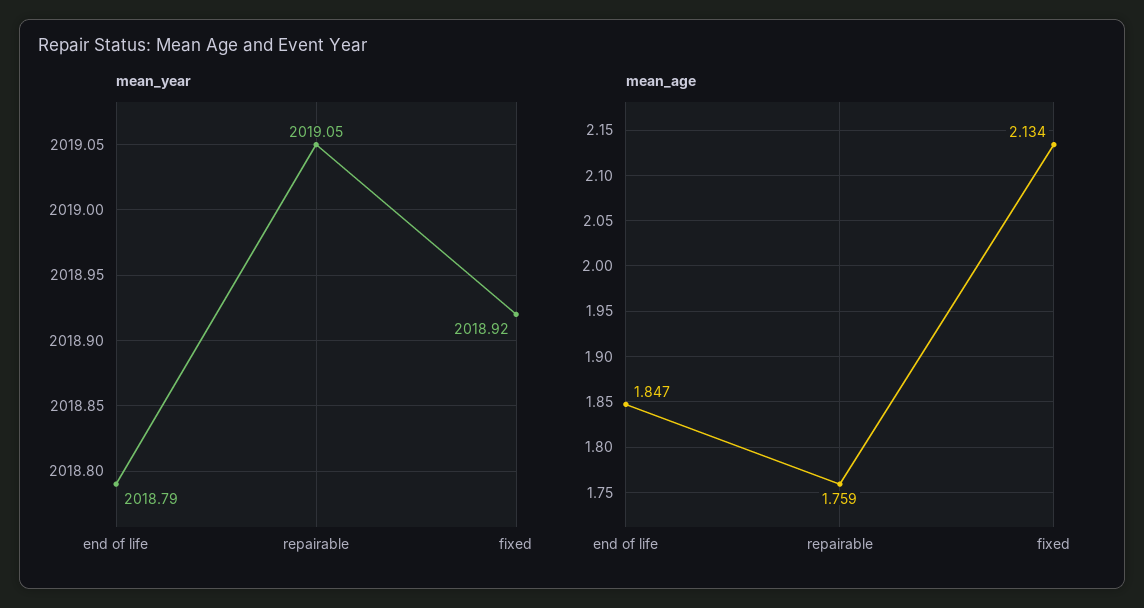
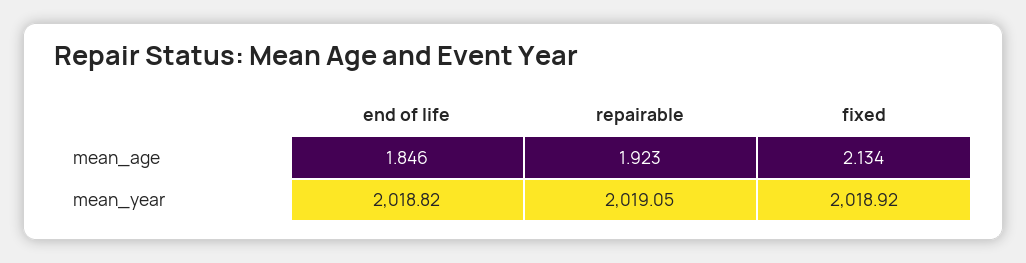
  {
    "mean_year": {
-     "end of life": 2018.79,
+     "end of life": 2018.82,
      "repairable": 2019.05,
      "fixed": 2018.92
    },
    "mean_age": {
-     "end of life": 1.847,
+     "end of life": 1.846,
-     "repairable": 1.759,
+     "repairable": 1.923,
      "fixed": 2.134
    }
  }

